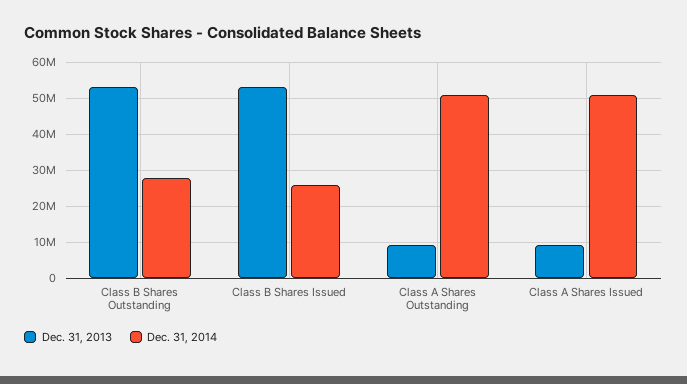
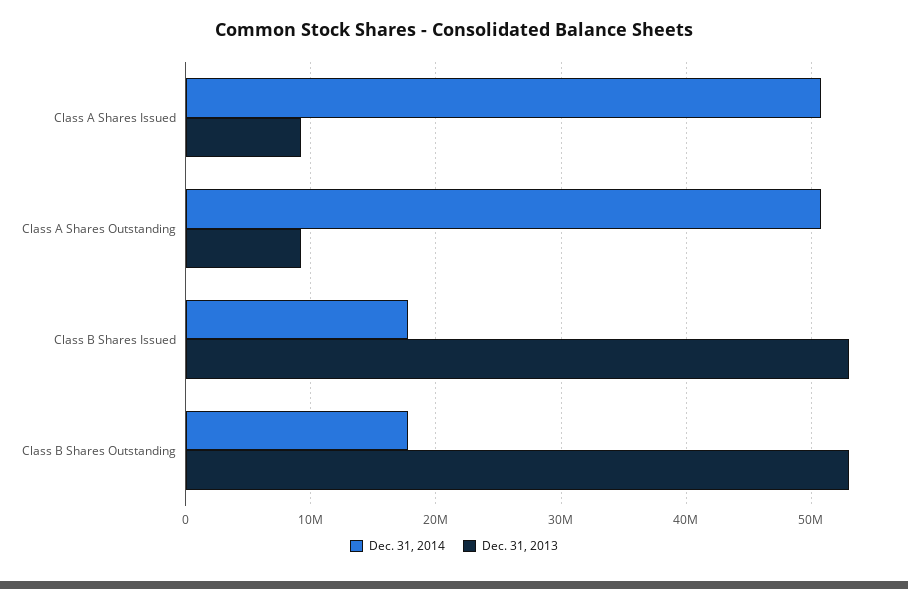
  {
    "Dec. 31, 2013": {
      "Class B Shares Outstanding": 53000000,
      "Class B Shares Issued": 53000000,
      "Class A Shares Outstanding": 9000000,
      "Class A Shares Issued": 9000000
    },
    "Dec. 31, 2014": {
-     "Class B Shares Outstanding": 28000000,
+     "Class B Shares Outstanding": 18000000,
-     "Class B Shares Issued": 26000000,
+     "Class B Shares Issued": 18000000,
      "Class A Shares Outstanding": 51000000,
      "Class A Shares Issued": 51000000
    }
  }

